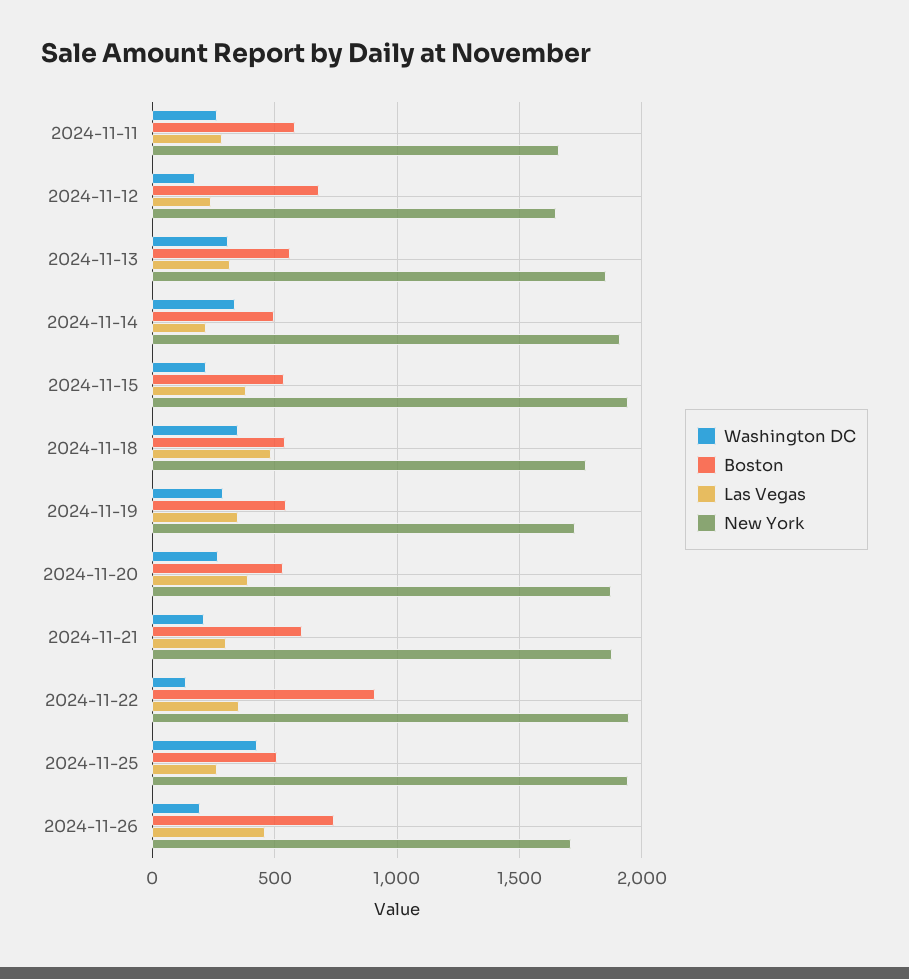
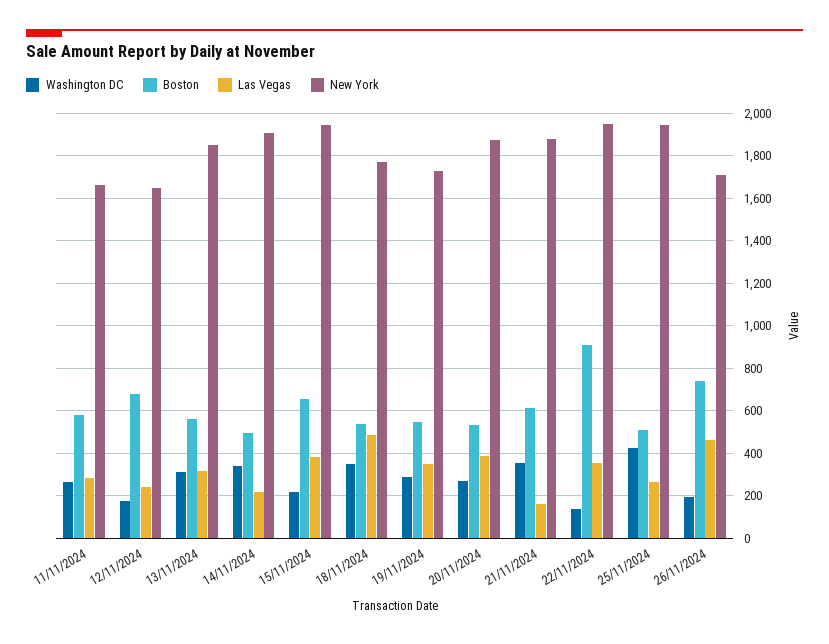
  {
    "Washington DC": {
      "2024-11-11": 250,
      "2024-11-12": 200,
      "2024-11-13": 300,
      "2024-11-14": 350,
      "2024-11-15": 200,
      "2024-11-18": 350,
      "2024-11-19": 300,
      "2024-11-20": 250,
-     "2024-11-21": 200,
+     "2024-11-21": 350,
      "2024-11-22": 150,
      "2024-11-25": 450,
      "2024-11-26": 200
    },
    "Boston": {
      "2024-11-11": 600,
      "2024-11-12": 700,
      "2024-11-13": 550,
      "2024-11-14": 500,
-     "2024-11-15": 550,
+     "2024-11-15": 650,
      "2024-11-18": 550,
      "2024-11-19": 550,
      "2024-11-20": 550,
      "2024-11-21": 600,
      "2024-11-22": 900,
      "2024-11-25": 500,
      "2024-11-26": 750
    },
    "Las Vegas": {
      "2024-11-11": 300,
      "2024-11-12": 250,
      "2024-11-13": 300,
      "2024-11-14": 200,
      "2024-11-15": 400,
      "2024-11-18": 500,
      "2024-11-19": 350,
      "2024-11-20": 400,
-     "2024-11-21": 300,
+     "2024-11-21": 150,
      "2024-11-22": 350,
      "2024-11-25": 250,
      "2024-11-26": 450
    },
    "New York": {
      "2024-11-11": 1650,
      "2024-11-12": 1650,
      "2024-11-13": 1850,
      "2024-11-14": 1900,
      "2024-11-15": 1950,
      "2024-11-18": 1750,
      "2024-11-19": 1750,
      "2024-11-20": 1850,
      "2024-11-21": 1900,
      "2024-11-22": 1950,
      "2024-11-25": 1950,
      "2024-11-26": 1700
    }
  }

